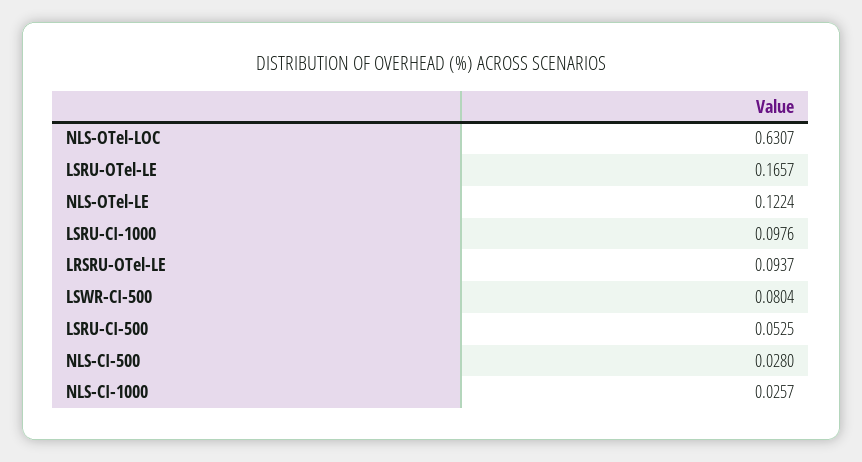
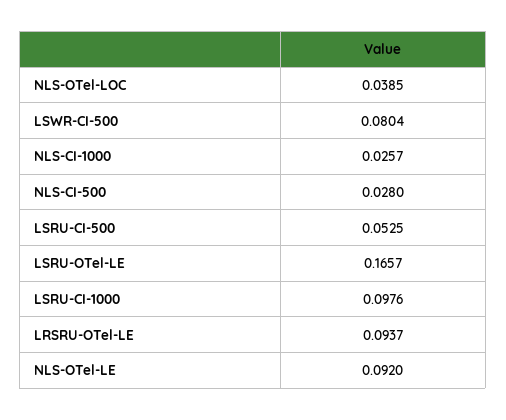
  {
-   "NLS-OTel-LOC": 0.6307,
+   "NLS-OTel-LOC": 0.0385,
    "LSRU-OTel-LE": 0.1657,
-   "NLS-OTel-LE": 0.1224,
+   "NLS-OTel-LE": 0.092,
    "LSRU-CI-1000": 0.0976,
    "LRSRU-OTel-LE": 0.0937,
    "LSWR-CI-500": 0.0804,
    "LSRU-CI-500": 0.0525,
    "NLS-CI-500": 0.028,
    "NLS-CI-1000": 0.0257
  }

